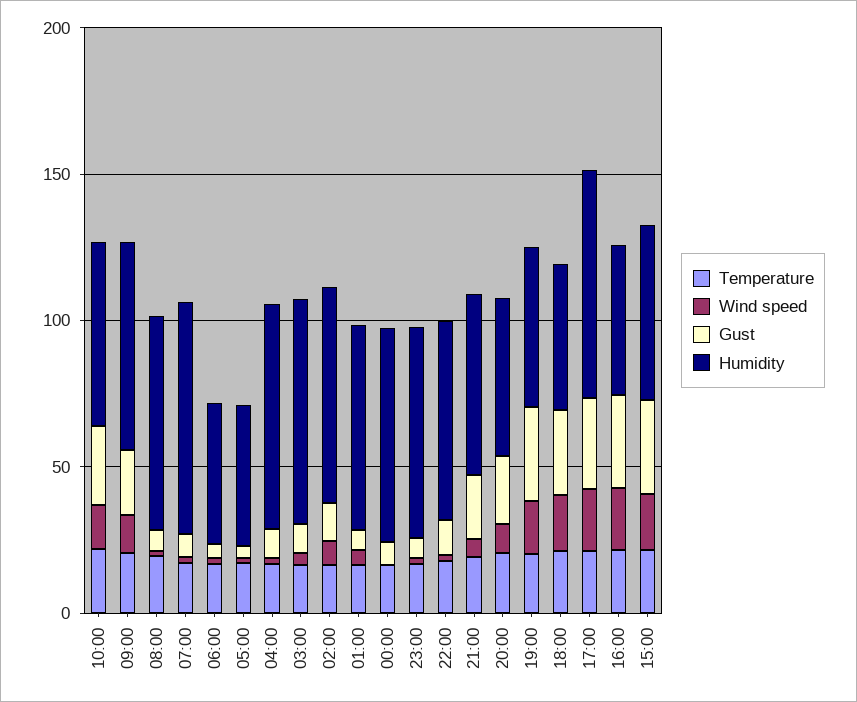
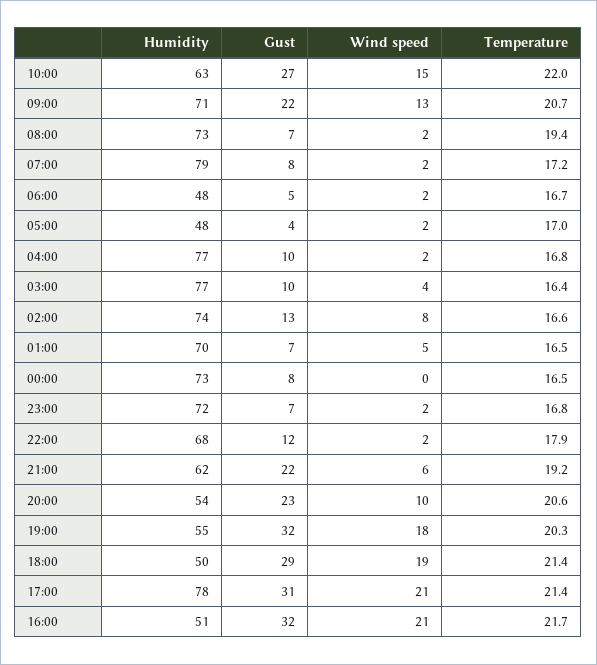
  {
    "Temperature": {
      "10:00": 22,
      "09:00": 20.7,
      "08:00": 19.4,
      "07:00": 17.2,
      "06:00": 16.7,
      "05:00": 17,
      "04:00": 16.8,
      "03:00": 16.4,
      "02:00": 16.6,
      "01:00": 16.5,
      "00:00": 16.5,
      "23:00": 16.8,
      "22:00": 17.9,
      "21:00": 19.2,
      "20:00": 20.6,
      "19:00": 20.3,
      "18:00": 21.4,
      "17:00": 21.4,
-     "16:00": 21.7,
+     "16:00": 21.7
-     "15:00": 20
    },
    "Wind speed": {
      "10:00": 15,
      "09:00": 13,
      "08:00": 2,
      "07:00": 2,
      "06:00": 2,
      "05:00": 2,
      "04:00": 2,
      "03:00": 4,
      "02:00": 8,
      "01:00": 5,
      "00:00": 0,
      "23:00": 2,
      "22:00": 2,
      "21:00": 6,
      "20:00": 10,
      "19:00": 18,
      "18:00": 19,
      "17:00": 21,
-     "16:00": 21,
+     "16:00": 21
-     "15:00": 20
    },
    "Gust": {
      "10:00": 27,
      "09:00": 22,
      "08:00": 7,
      "07:00": 8,
      "06:00": 5,
      "05:00": 4,
      "04:00": 10,
      "03:00": 10,
      "02:00": 13,
      "01:00": 7,
      "00:00": 8,
      "23:00": 7,
      "22:00": 12,
      "21:00": 22,
      "20:00": 23,
      "19:00": 32,
      "18:00": 29,
      "17:00": 31,
-     "16:00": 32,
+     "16:00": 32
-     "15:00": 30
    },
    "Humidity": {
      "10:00": 63,
      "09:00": 71,
      "08:00": 73,
      "07:00": 79,
      "06:00": 48,
      "05:00": 48,
      "04:00": 77,
      "03:00": 77,
      "02:00": 74,
      "01:00": 70,
      "00:00": 73,
      "23:00": 72,
      "22:00": 68,
      "21:00": 62,
      "20:00": 54,
      "19:00": 55,
      "18:00": 50,
      "17:00": 78,
-     "16:00": 51,
+     "16:00": 51
-     "15:00": 60
    }
  }

